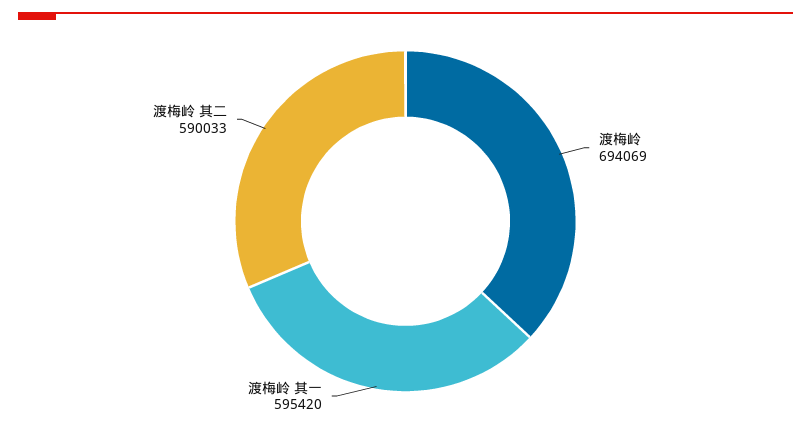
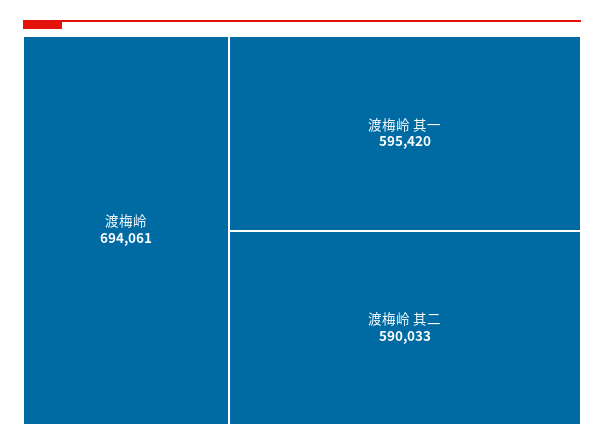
  {
-   "渡梅岭": 694069,
+   "渡梅岭": 694061,
    "渡梅岭 其一": 595420,
    "渡梅岭 其二": 590033
  }

